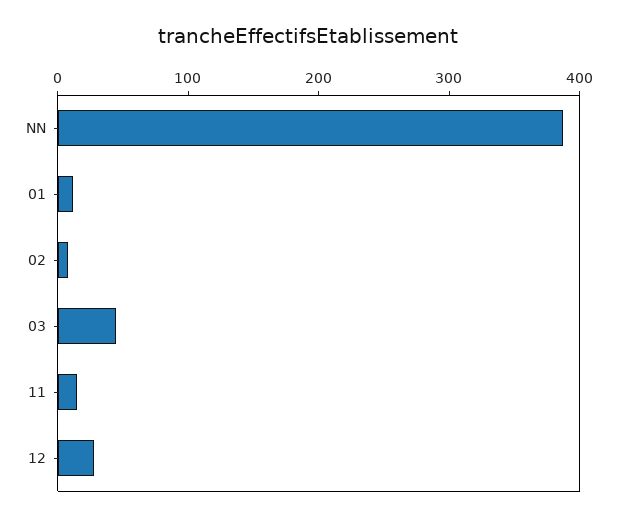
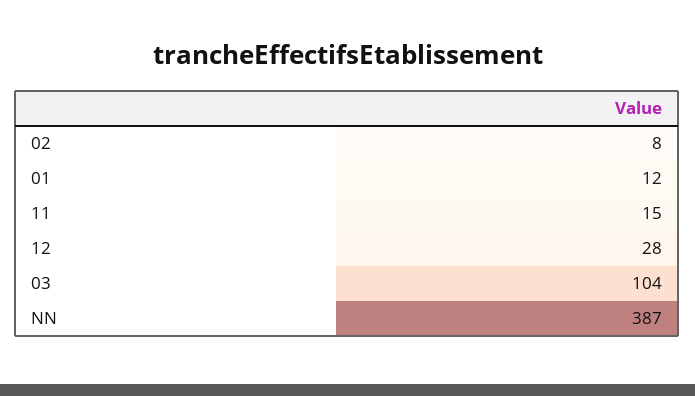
  {
    "NN": 387,
    "01": 12,
    "02": 8,
-   "03": 40,
+   "03": 104,
    "11": 15,
    "12": 28
  }

